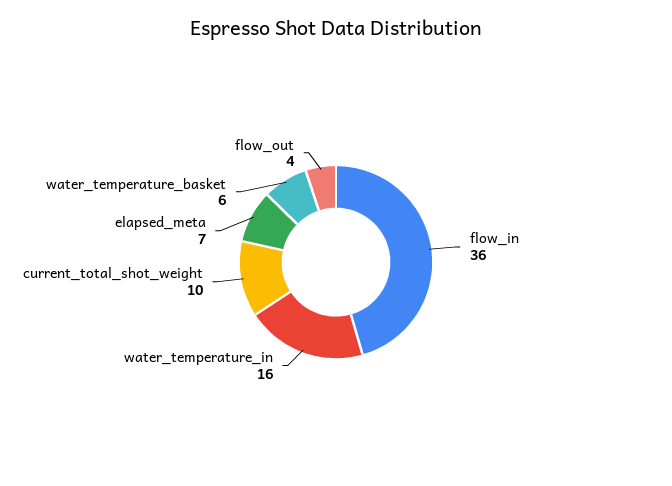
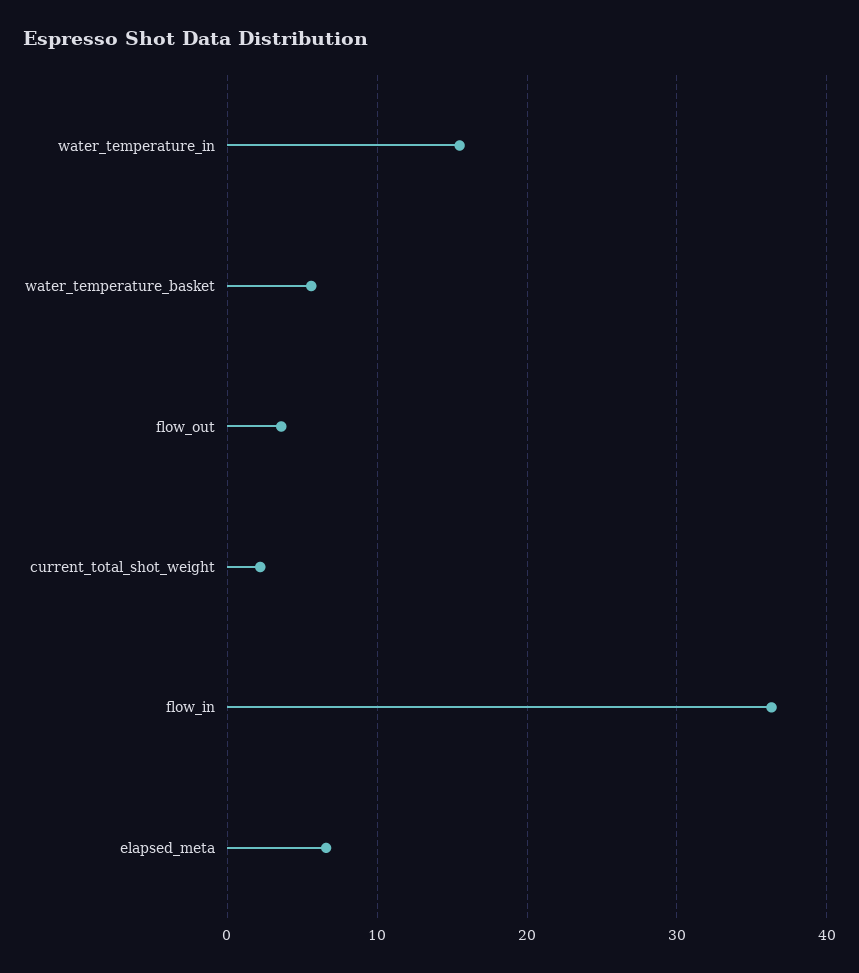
  {
    "flow_in": 36,
    "water_temperature_in": 16,
-   "current_total_shot_weight": 10,
+   "current_total_shot_weight": 2,
    "elapsed_meta": 7,
    "water_temperature_basket": 6,
    "flow_out": 4
  }

